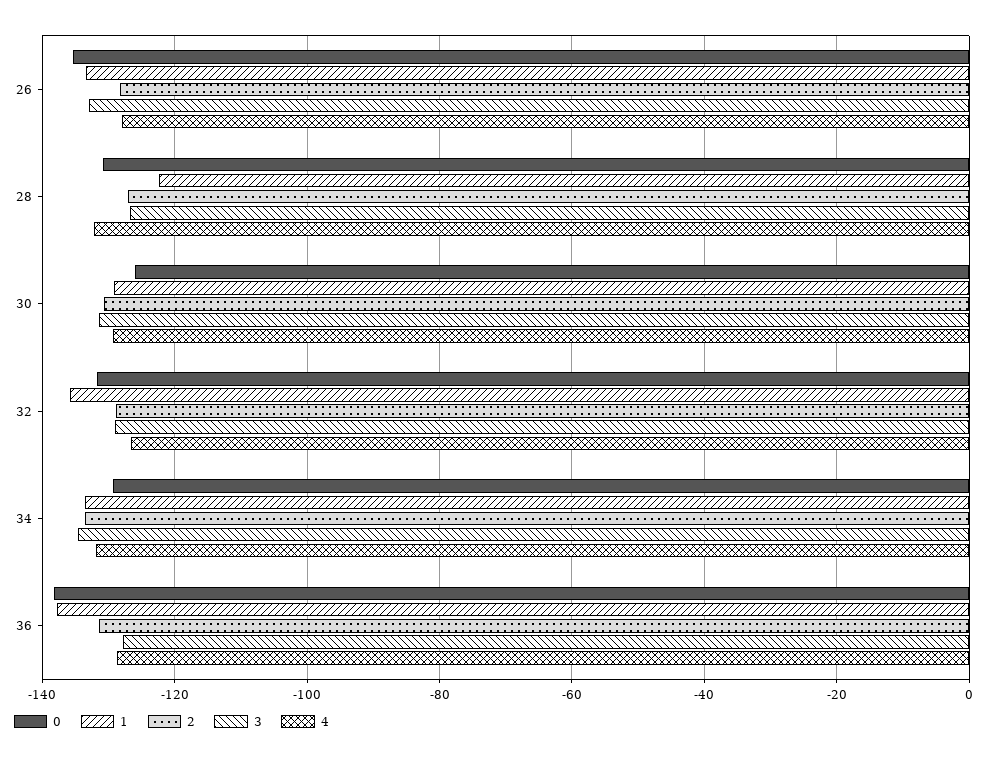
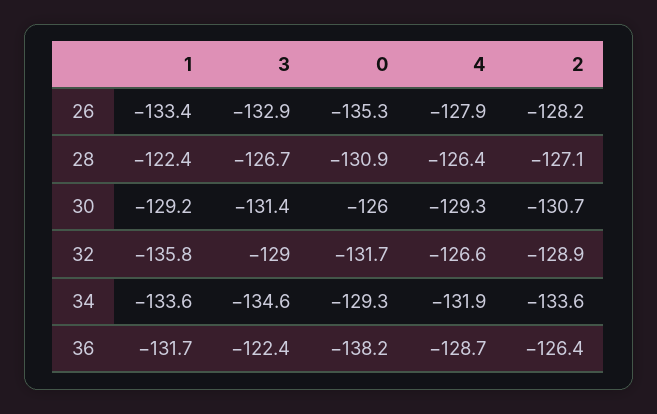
  {
    "0": {
      "26": -135.3,
      "28": -130.9,
      "30": -126,
      "32": -131.7,
      "34": -129.3,
      "36": -138.2
    },
    "1": {
      "26": -133.4,
      "28": -122.4,
      "30": -129.2,
      "32": -135.8,
      "34": -133.6,
-     "36": -138
+     "36": -131.7
    },
    "2": {
      "26": -128.2,
      "28": -127.1,
      "30": -130.7,
      "32": -128.9,
      "34": -133.6,
-     "36": -132
+     "36": -126.4
    },
    "3": {
      "26": -132.9,
      "28": -126.7,
      "30": -131.4,
      "32": -129,
      "34": -134.6,
-     "36": -128
+     "36": -122.4
    },
    "4": {
      "26": -127.9,
-     "28": -132,
+     "28": -126.4,
      "30": -129.3,
      "32": -126.6,
      "34": -131.9,
      "36": -128.7
    }
  }

